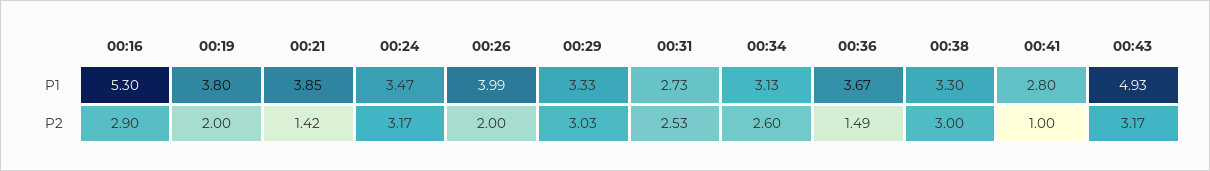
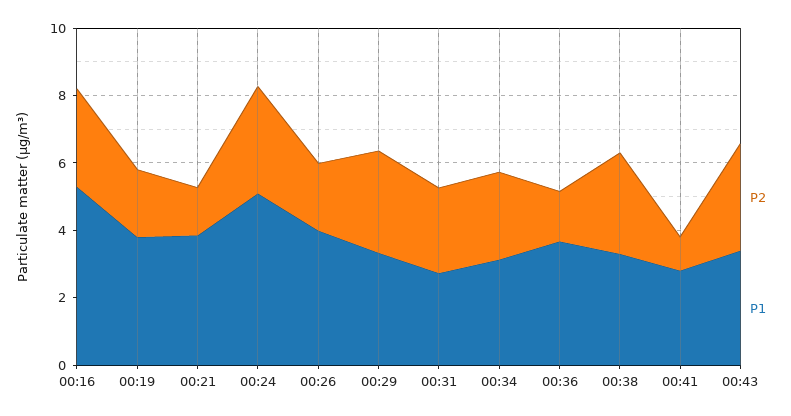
  {
    "P1": {
      "00:16": 5.3,
      "00:19": 3.8,
      "00:21": 3.85,
-     "00:24": 3.47,
+     "00:24": 5,
      "00:26": 3.99,
      "00:29": 3.33,
      "00:31": 2.73,
      "00:34": 3.13,
      "00:36": 3.67,
      "00:38": 3.3,
      "00:41": 2.8,
-     "00:43": 4.93
+     "00:43": 3.5
    },
    "P2": {
      "00:16": 2.9,
      "00:19": 2,
      "00:21": 1.42,
      "00:24": 3.17,
      "00:26": 2,
      "00:29": 3.03,
      "00:31": 2.53,
      "00:34": 2.6,
      "00:36": 1.49,
      "00:38": 3,
      "00:41": 1,
      "00:43": 3.17
    }
  }

